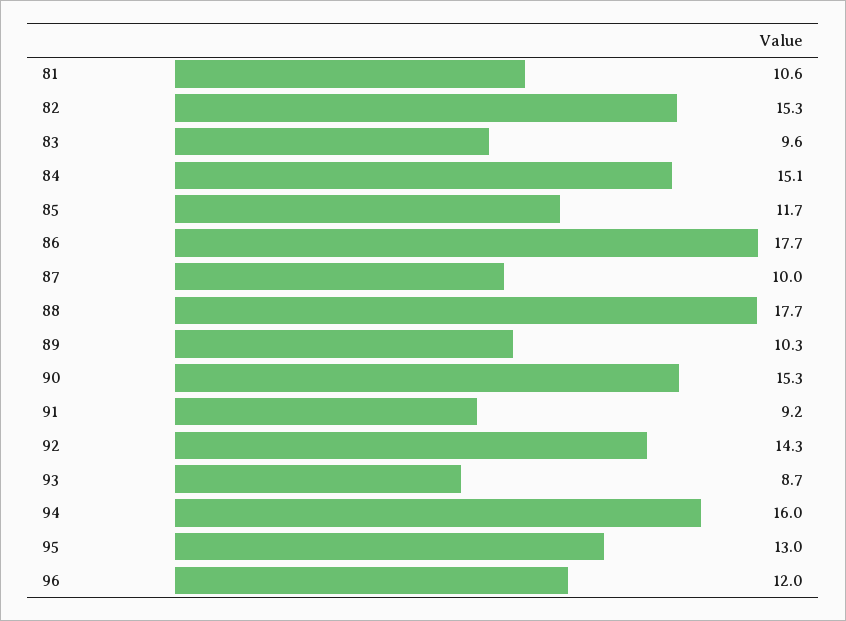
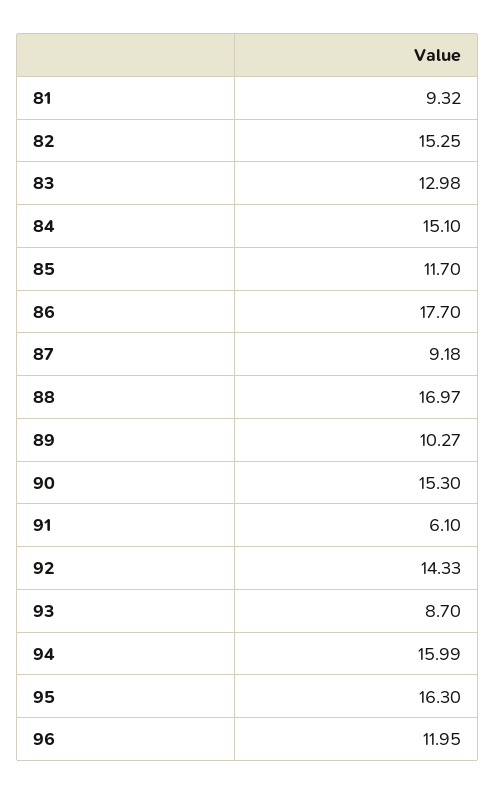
  {
-   "81": 10.6,
+   "81": 9.32,
    "82": 15.25,
-   "83": 9.6,
+   "83": 12.98,
    "84": 15.1,
    "85": 11.7,
    "86": 17.7,
-   "87": 10,
+   "87": 9.18,
-   "88": 17.7,
+   "88": 16.97,
    "89": 10.27,
    "90": 15.3,
-   "91": 9.2,
+   "91": 6.1,
    "92": 14.33,
    "93": 8.7,
    "94": 15.99,
-   "95": 13,
+   "95": 16.3,
    "96": 11.95
  }

